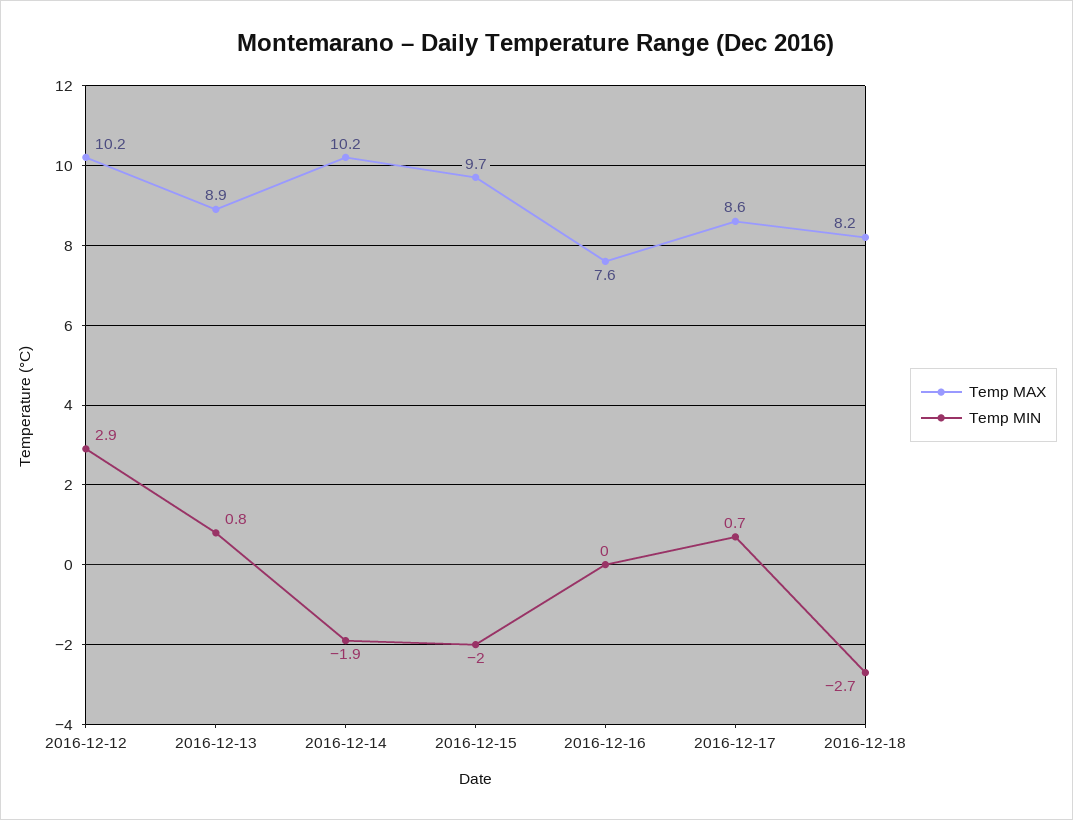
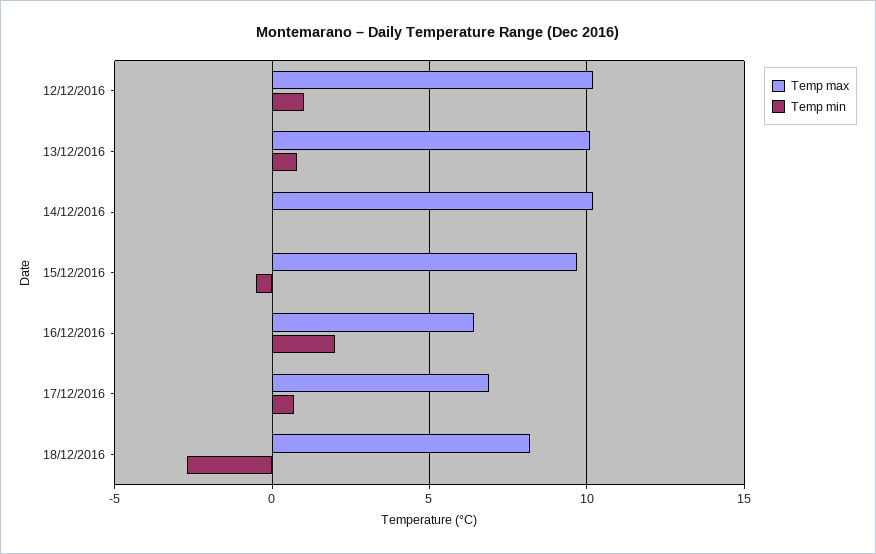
  {
    "Temp MAX": {
      "2016-12-12": 10.2,
-     "2016-12-13": 8.9,
+     "2016-12-13": 10,
      "2016-12-14": 10.2,
      "2016-12-15": 9.7,
-     "2016-12-16": 7.6,
+     "2016-12-16": 6.5,
-     "2016-12-17": 8.6,
+     "2016-12-17": 7,
      "2016-12-18": 8.2
    },
    "Temp MIN": {
-     "2016-12-12": 2.9,
+     "2016-12-12": 1,
      "2016-12-13": 0.8,
-     "2016-12-14": -1.9,
+     "2016-12-14": 0,
-     "2016-12-15": -2,
+     "2016-12-15": -0.5,
-     "2016-12-16": 0,
+     "2016-12-16": 2,
      "2016-12-17": 0.7,
      "2016-12-18": -2.7
    }
  }

